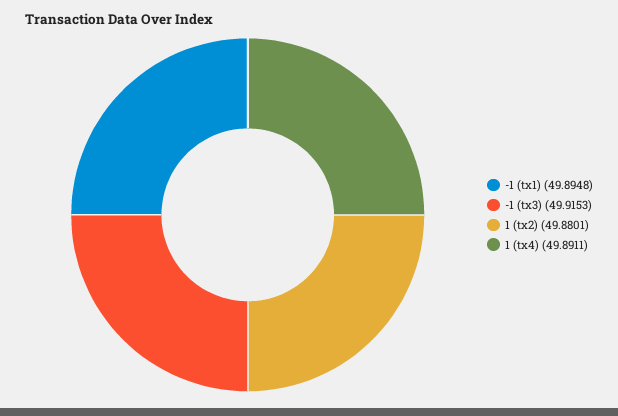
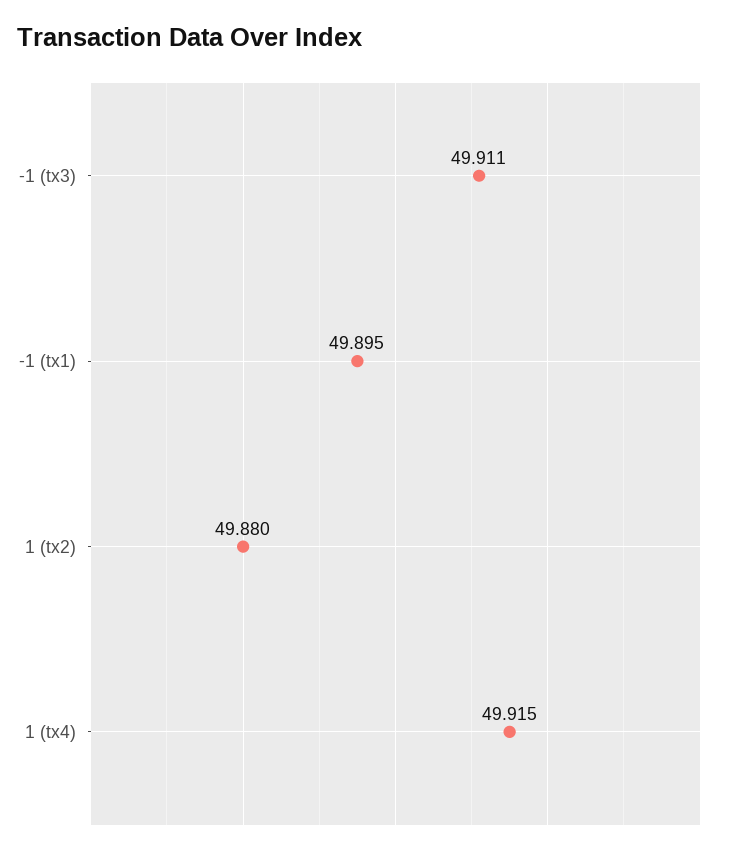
  {
    "-1 (tx1)": 49.8948,
-   "-1 (tx3)": 49.9153,
+   "-1 (tx3)": 49.911,
    "1 (tx2)": 49.8801,
-   "1 (tx4)": 49.8911
+   "1 (tx4)": 49.915
  }

